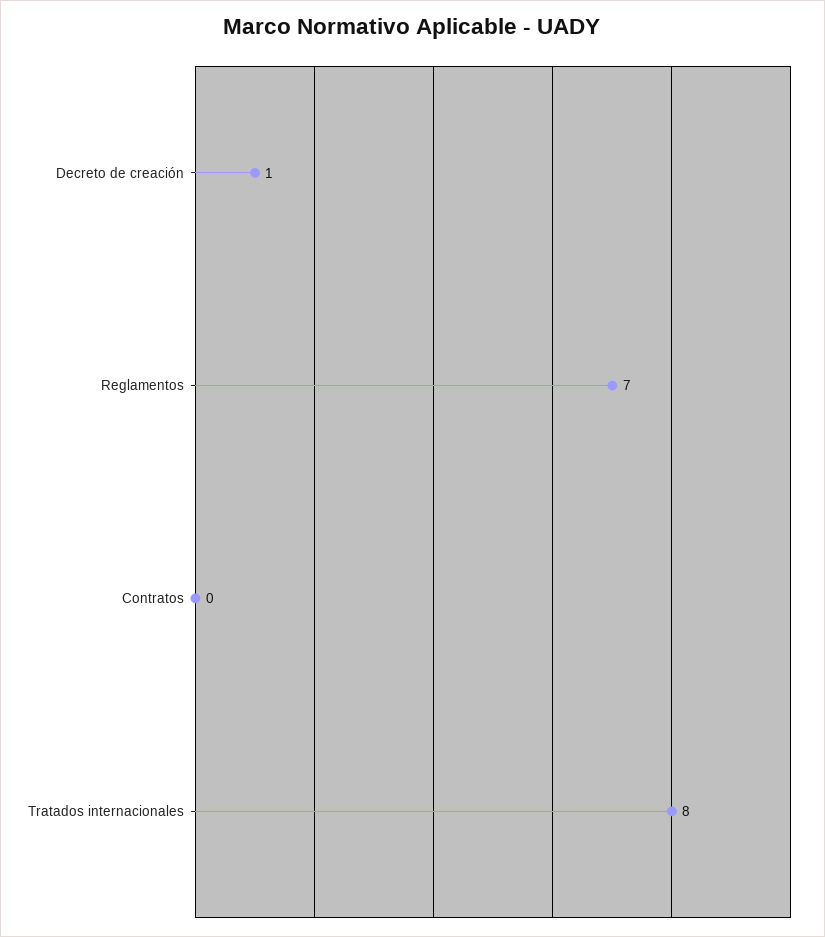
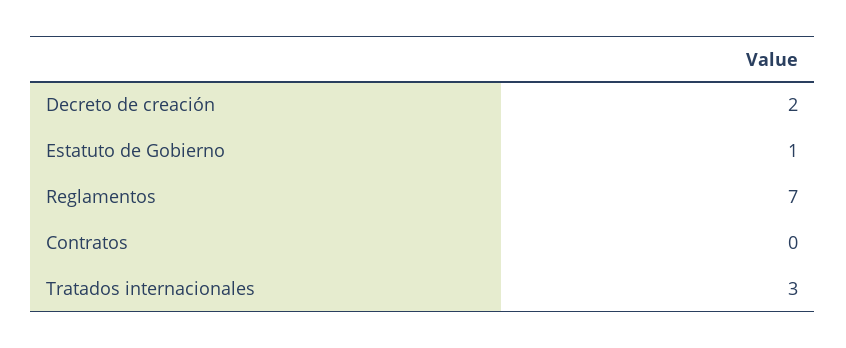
  {
-   "Decreto de creación": 1,
+   "Decreto de creación": 2,
    "Reglamentos": 7,
    "Contratos": 0,
-   "Tratados internacionales": 8
+   "Tratados internacionales": 3,
+   "Estatuto de Gobierno": 1
  }

